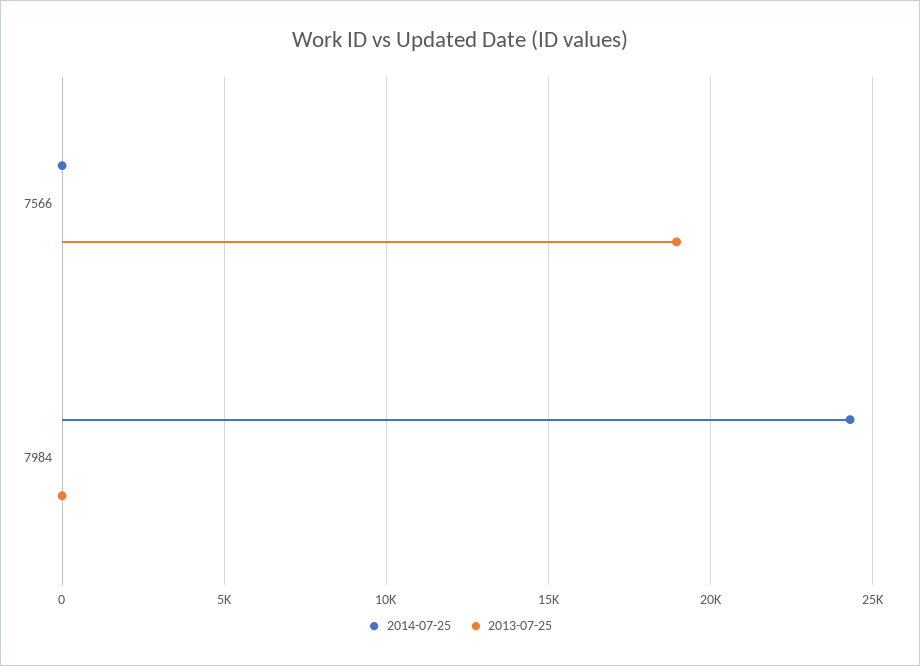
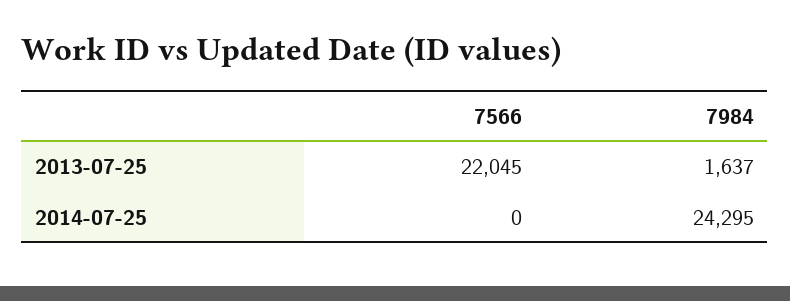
  {
    "2014-07-25": {
      "7566": 0,
      "7984": 24295
    },
    "2013-07-25": {
-     "7566": 19000,
+     "7566": 22045,
-     "7984": 0
+     "7984": 1637
    }
  }

